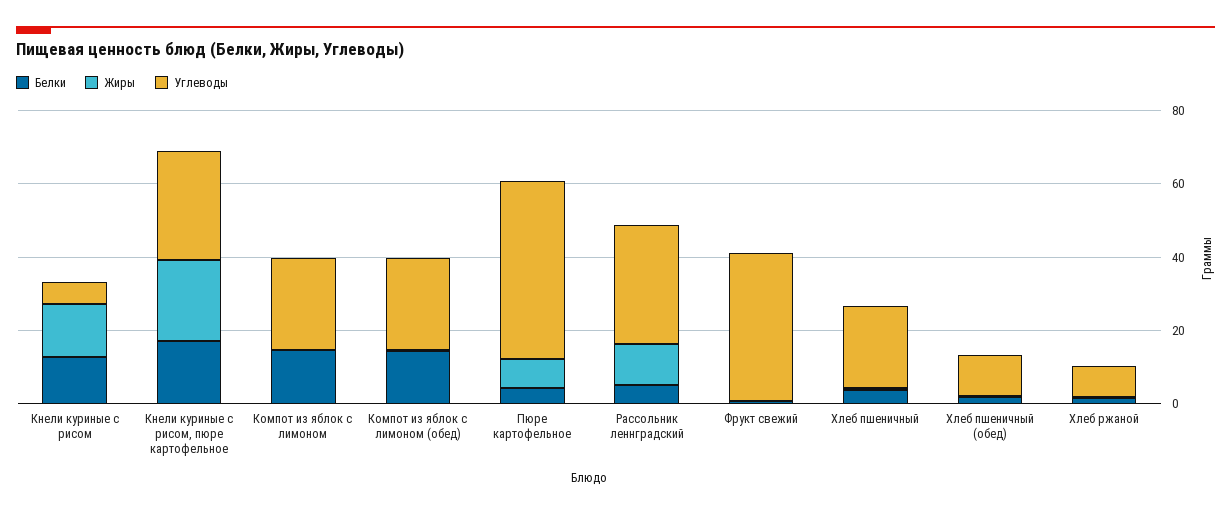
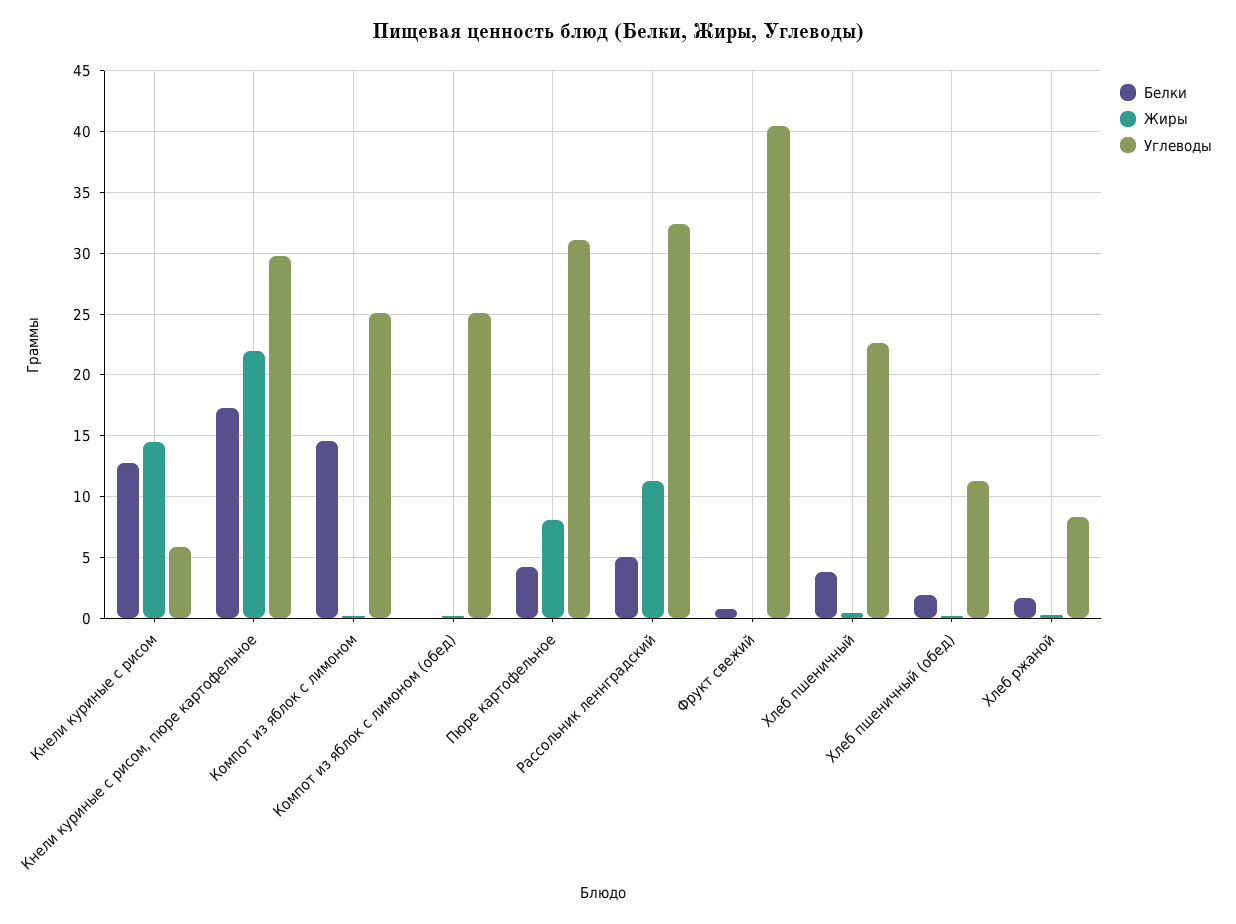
  {
    "Белки": {
      "Кнели куриные с рисом": 13,
      "Кнели куриные с рисом, пюре картофельное": 17.5,
      "Компот из яблок с лимоном": 14.5,
-     "Компот из яблок с лимоном (обед)": 15,
+     "Компот из яблок с лимоном (обед)": 0,
      "Пюре картофельное": 4,
      "Рассольник леннградский": 5,
      "Фрукт свежий": 1,
      "Хлеб пшеничный": 4,
      "Хлеб пшеничный (обед)": 2,
      "Хлеб ржаной": 1.5
    },
    "Жиры": {
      "Кнели куриные с рисом": 14.5,
      "Кнели куриные с рисом, пюре картофельное": 22,
      "Компот из яблок с лимоном": 0,
      "Компот из яблок с лимоном (обед)": 0,
      "Пюре картофельное": 8,
      "Рассольник леннградский": 11.5,
      "Фрукт свежий": 0,
      "Хлеб пшеничный": 0.5,
      "Хлеб пшеничный (обед)": 0,
      "Хлеб ржаной": 0.5
    },
    "Углеводы": {
      "Кнели куриные с рисом": 6,
      "Кнели куриные с рисом, пюре картофельное": 30,
      "Компот из яблок с лимоном": 25,
      "Компот из яблок с лимоном (обед)": 25,
-     "Пюре картофельное": 50,
+     "Пюре картофельное": 31,
      "Рассольник леннградский": 32.5,
      "Фрукт свежий": 40.5,
      "Хлеб пшеничный": 22.5,
      "Хлеб пшеничный (обед)": 11.5,
      "Хлеб ржаной": 8.5
    }
  }

